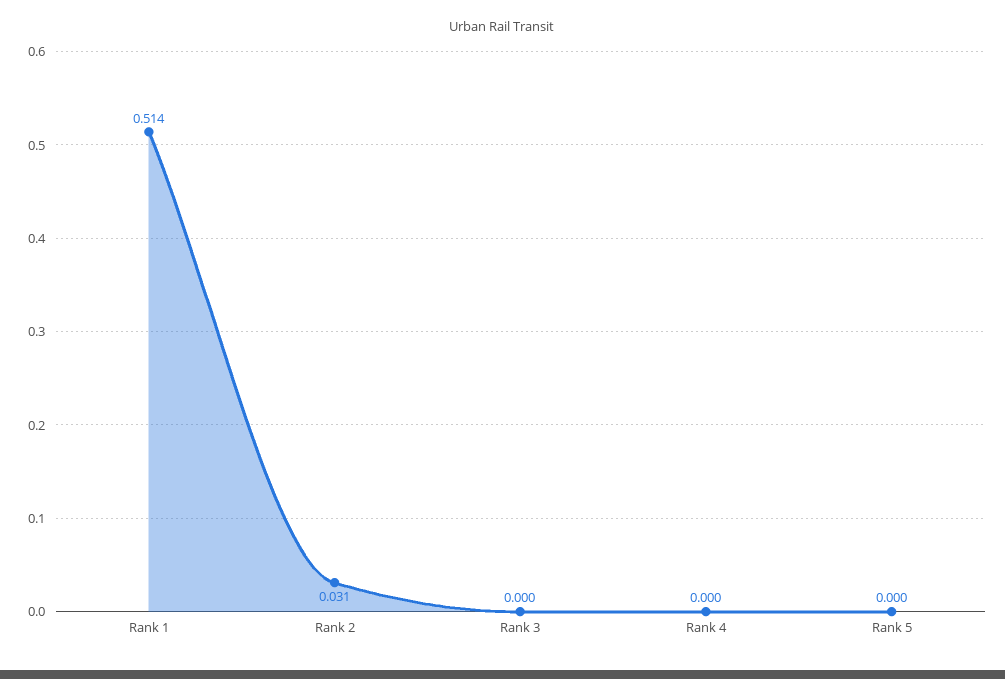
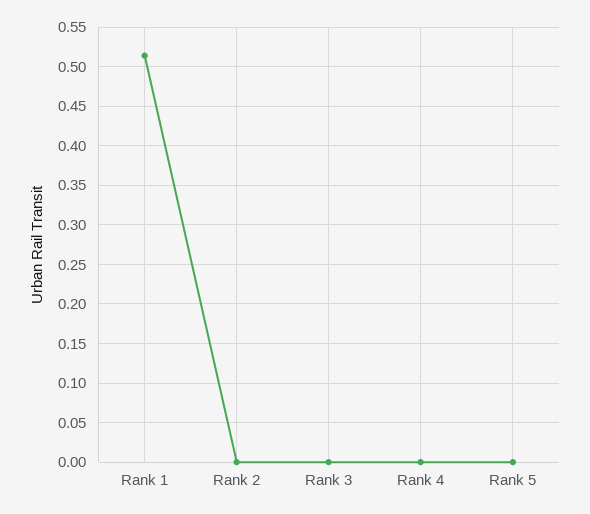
  {
    "Rank 1": 0.514,
-   "Rank 2": 0.031,
+   "Rank 2": 0,
    "Rank 3": 0,
    "Rank 4": 0,
    "Rank 5": 0
  }

